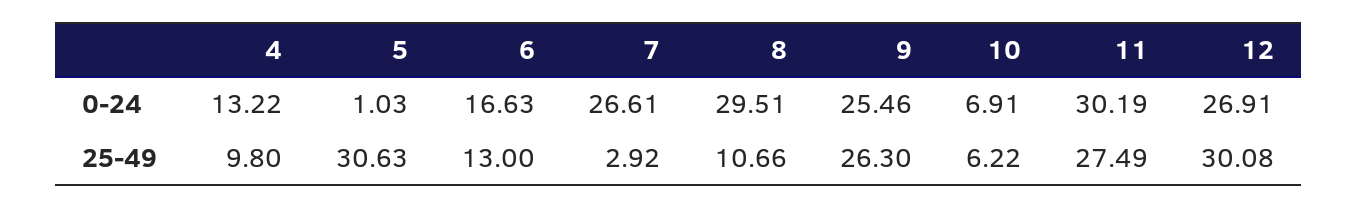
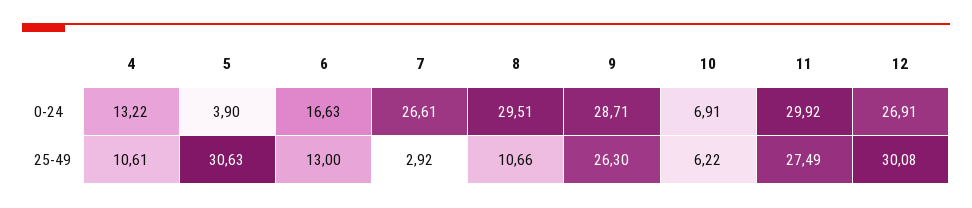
  {
    "4": {
      "0-24": 13.22,
-     "25-49": 9.8
+     "25-49": 10.61
    },
    "5": {
-     "0-24": 1.03,
+     "0-24": 3.9,
      "25-49": 30.63
    },
    "6": {
      "0-24": 16.63,
      "25-49": 13
    },
    "7": {
      "0-24": 26.61,
      "25-49": 2.92
    },
    "8": {
      "0-24": 29.51,
      "25-49": 10.66
    },
    "9": {
-     "0-24": 25.46,
+     "0-24": 28.71,
      "25-49": 26.3
    },
    "10": {
      "0-24": 6.91,
      "25-49": 6.22
    },
    "11": {
-     "0-24": 30.19,
+     "0-24": 29.92,
      "25-49": 27.49
    },
    "12": {
      "0-24": 26.91,
      "25-49": 30.08
    }
  }

